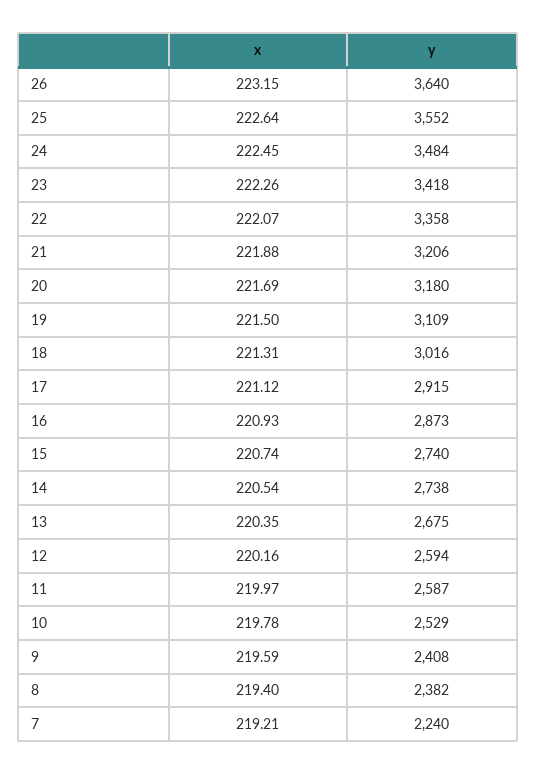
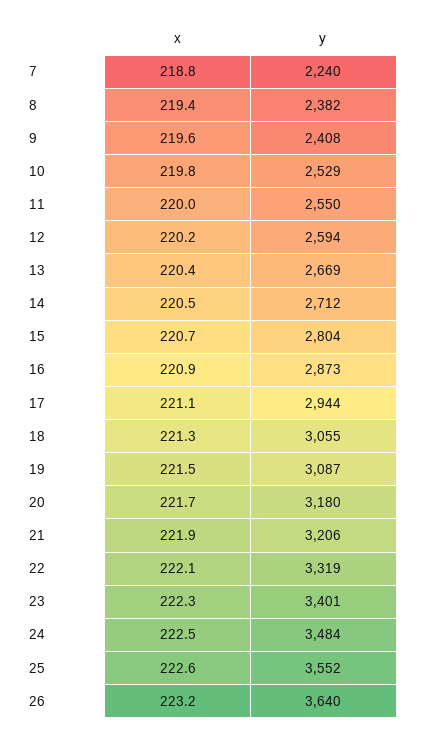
  {
    "x": {
      "26": 223.15,
      "25": 222.64,
      "24": 222.45,
      "23": 222.26,
      "22": 222.07,
      "21": 221.88,
      "20": 221.69,
      "19": 221.5,
      "18": 221.31,
      "17": 221.12,
      "16": 220.93,
      "15": 220.74,
      "14": 220.54,
      "13": 220.35,
      "12": 220.16,
      "11": 219.97,
      "10": 219.78,
      "9": 219.59,
      "8": 219.4,
-     "7": 219.21
+     "7": 218.8
    },
    "y": {
      "26": 3640,
      "25": 3552,
      "24": 3484,
-     "23": 3418,
+     "23": 3401,
-     "22": 3358,
+     "22": 3319,
      "21": 3206,
      "20": 3180,
-     "19": 3109,
+     "19": 3087,
-     "18": 3016,
+     "18": 3055,
-     "17": 2915,
+     "17": 2944,
      "16": 2873,
-     "15": 2740,
+     "15": 2804,
-     "14": 2738,
+     "14": 2712,
-     "13": 2675,
+     "13": 2669,
      "12": 2594,
-     "11": 2587,
+     "11": 2550,
      "10": 2529,
      "9": 2408,
      "8": 2382,
      "7": 2240
    }
  }

